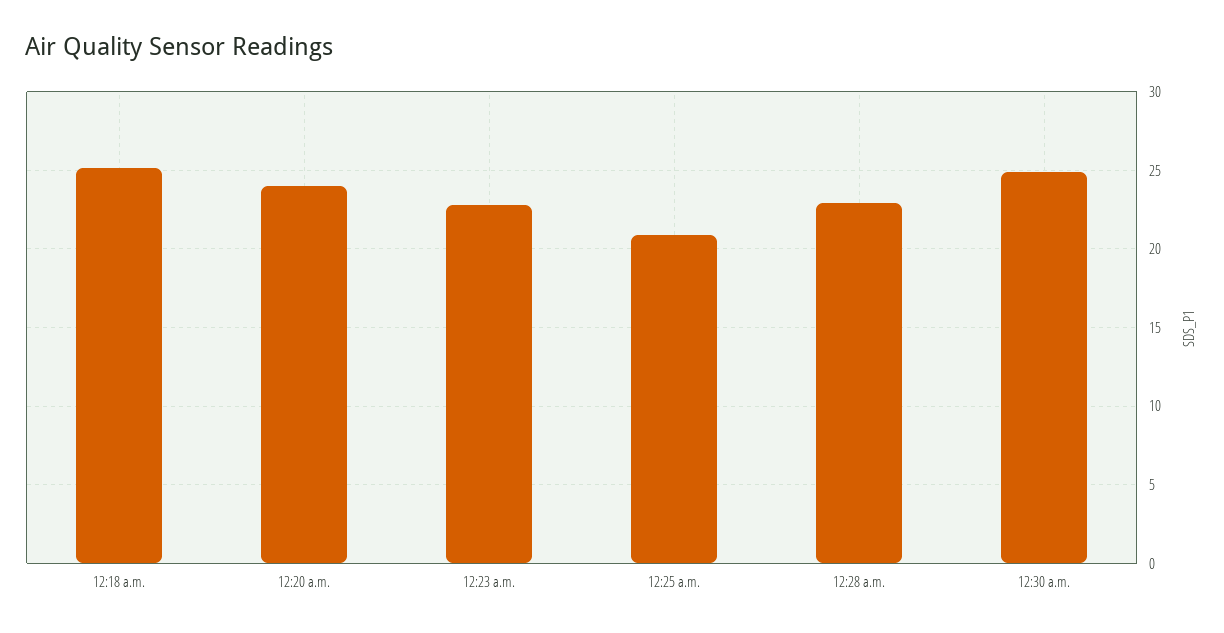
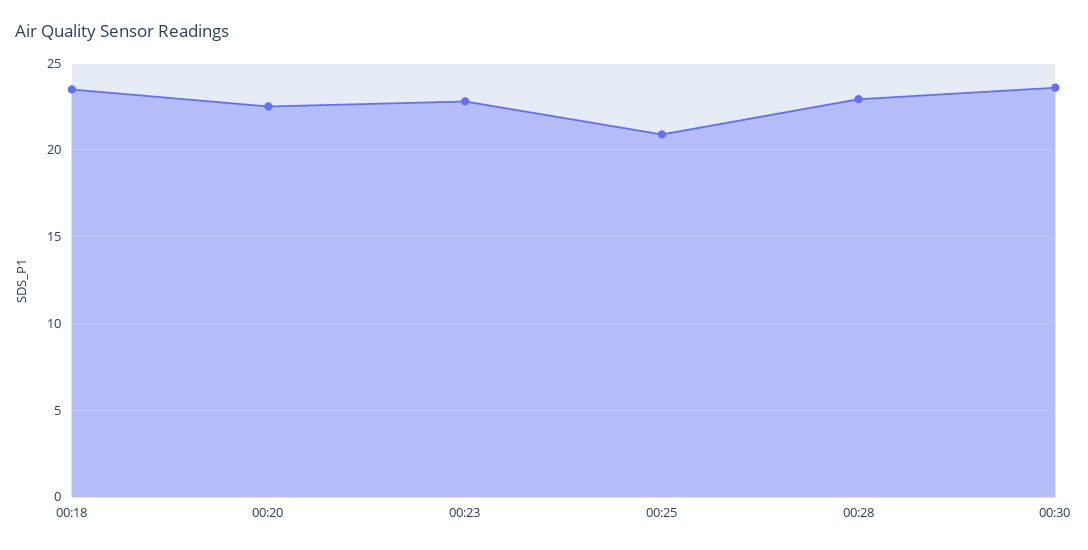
  {
-   "12:18 a.m.": 25,
+   "12:18 a.m.": 23.5,
-   "12:20 a.m.": 24,
+   "12:20 a.m.": 22.5,
    "12:23 a.m.": 23,
    "12:25 a.m.": 21,
    "12:28 a.m.": 23,
-   "12:30 a.m.": 25
+   "12:30 a.m.": 23.5
  }

